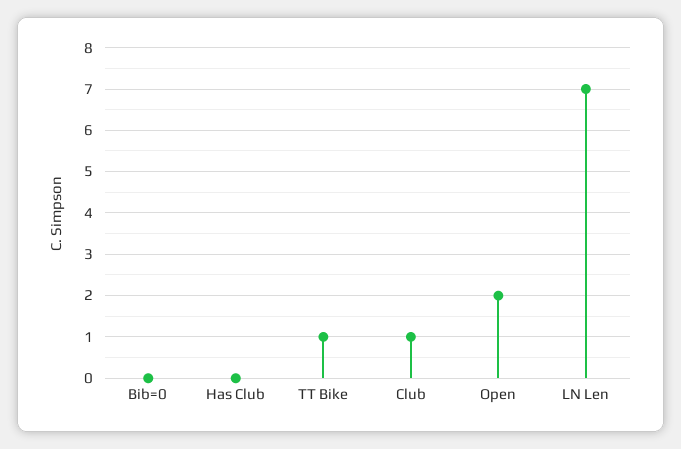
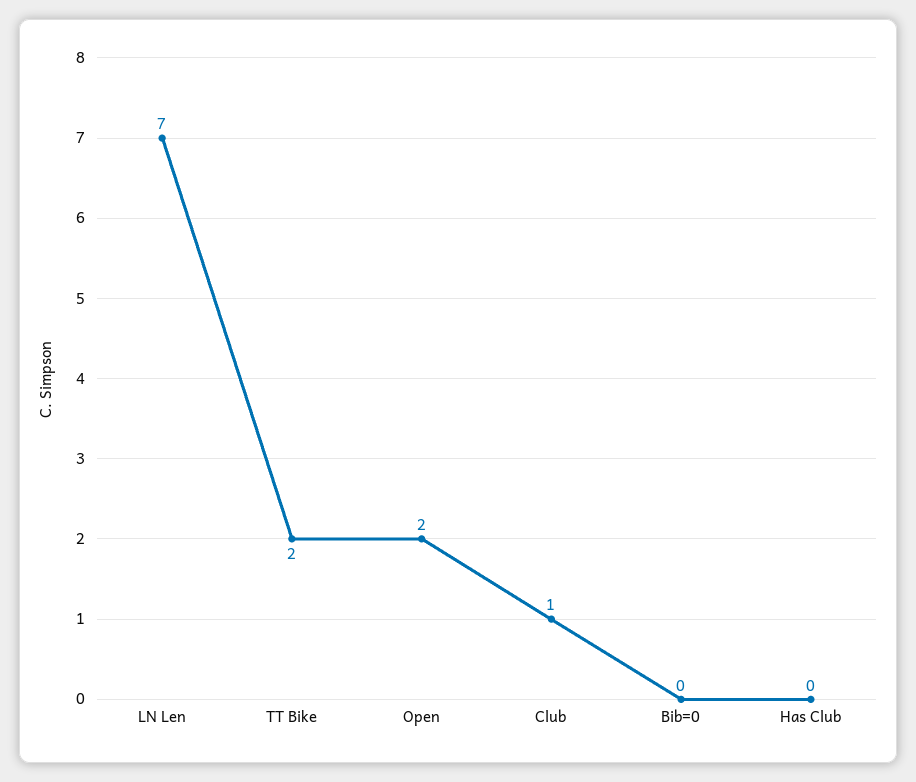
  {
    "Bib=0": 0,
    "Has Club": 0,
-   "TT Bike": 1,
+   "TT Bike": 2,
    "Club": 1,
    "Open": 2,
    "LN Len": 7
  }

